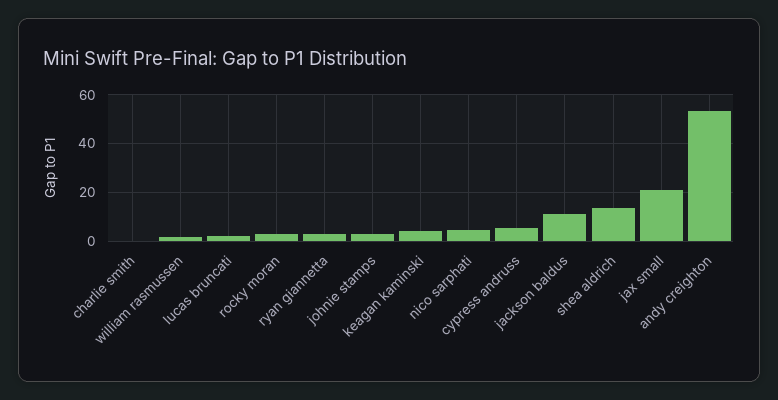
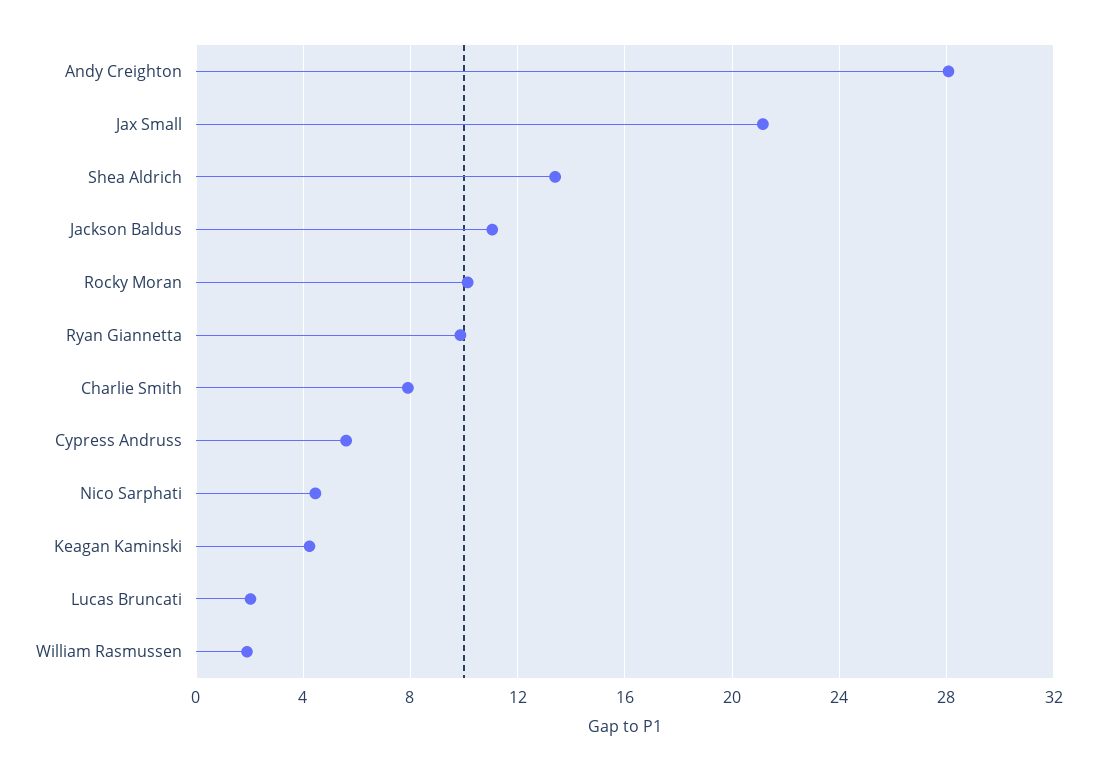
  {
-   "charlie smith": 0,
+   "charlie smith": 8,
    "william rasmussen": 2,
    "lucas bruncati": 2,
-   "rocky moran": 2.5,
+   "rocky moran": 10,
-   "ryan giannetta": 2.5,
+   "ryan giannetta": 10,
-   "johnie stamps": 2.5,
    "keagan kaminski": 4,
    "nico sarphati": 4.5,
    "cypress andruss": 5.5,
    "jackson baldus": 11,
    "shea aldrich": 13.5,
    "jax small": 21,
-   "andy creighton": 52.5
+   "andy creighton": 28
  }

